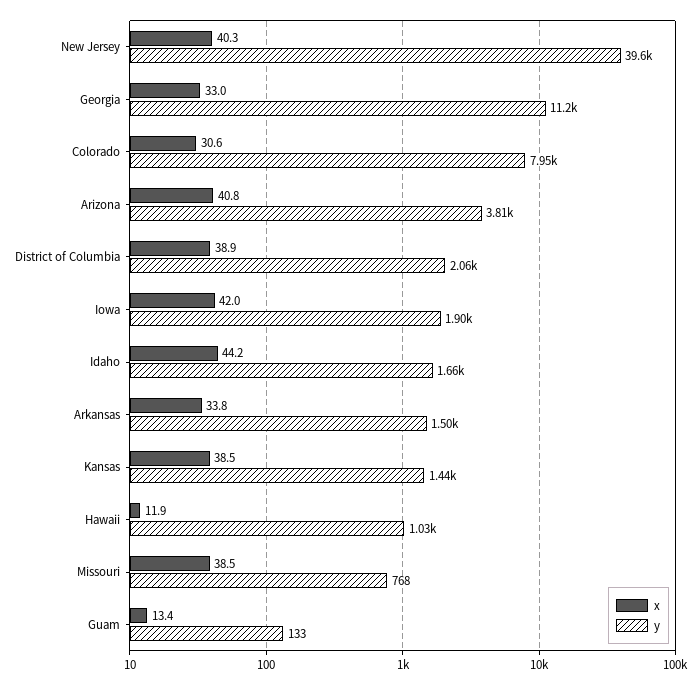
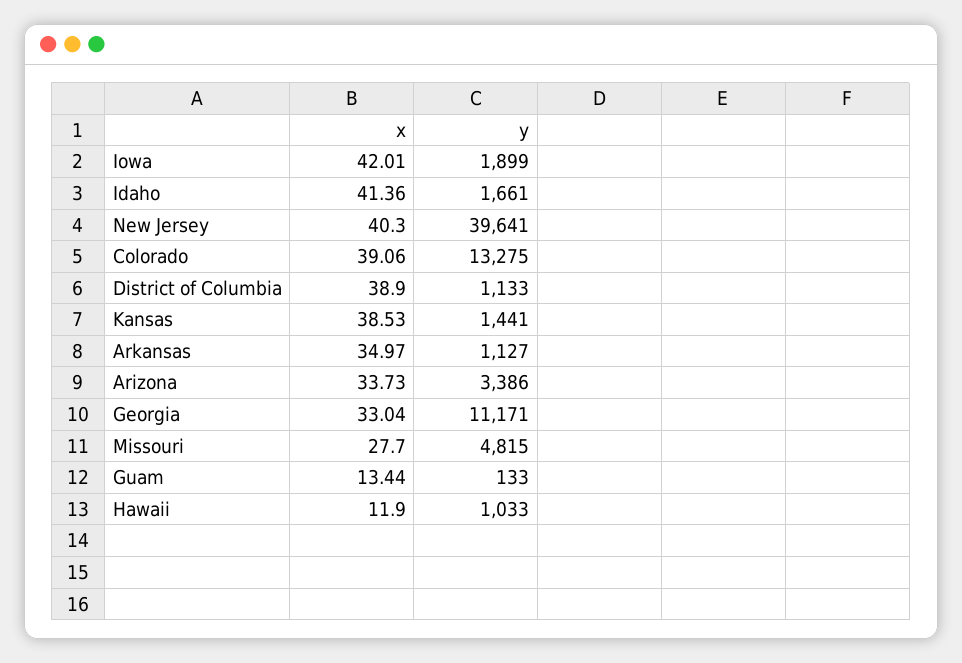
  {
    "x": {
      "New Jersey": 40.3,
      "Georgia": 33.04,
-     "Colorado": 30.6,
+     "Colorado": 39.06,
-     "Arizona": 40.8,
+     "Arizona": 33.73,
      "District of Columbia": 38.9,
      "Iowa": 42.01,
-     "Idaho": 44.2,
+     "Idaho": 41.36,
-     "Arkansas": 33.8,
+     "Arkansas": 34.97,
      "Kansas": 38.53,
      "Hawaii": 11.9,
-     "Missouri": 38.5,
+     "Missouri": 27.7,
      "Guam": 13.44
    },
    "y": {
      "New Jersey": 39641,
      "Georgia": 11171,
-     "Colorado": 7950,
+     "Colorado": 13275,
-     "Arizona": 3810,
+     "Arizona": 3386,
-     "District of Columbia": 2060,
+     "District of Columbia": 1133,
      "Iowa": 1899,
      "Idaho": 1661,
-     "Arkansas": 1500,
+     "Arkansas": 1127,
      "Kansas": 1441,
      "Hawaii": 1033,
-     "Missouri": 768,
+     "Missouri": 4815,
      "Guam": 133
    }
  }

